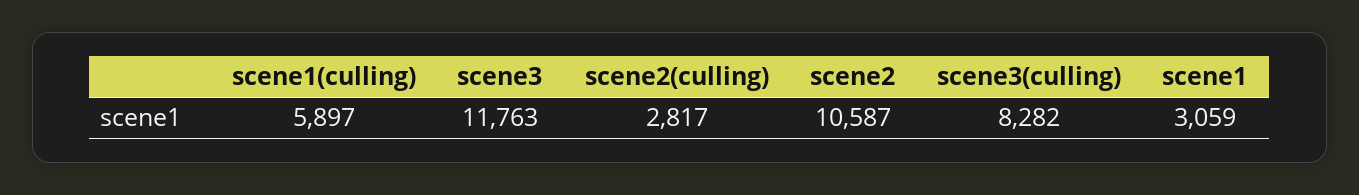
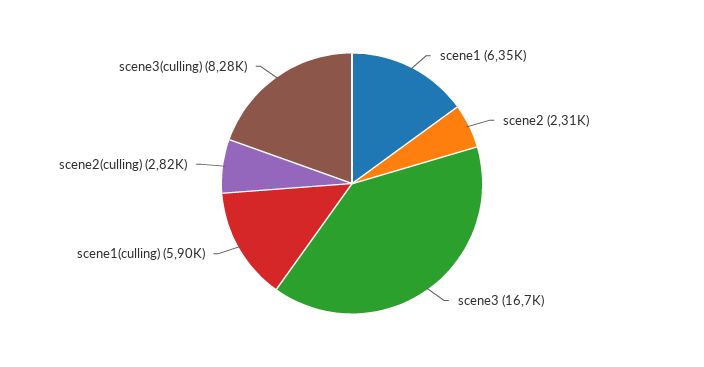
  {
    "scene1(culling)": 5897,
-   "scene3": 11763,
+   "scene3": 16700,
    "scene2(culling)": 2817,
-   "scene2": 10587,
+   "scene2": 2310,
    "scene3(culling)": 8282,
-   "scene1": 3059
+   "scene1": 6350
  }

